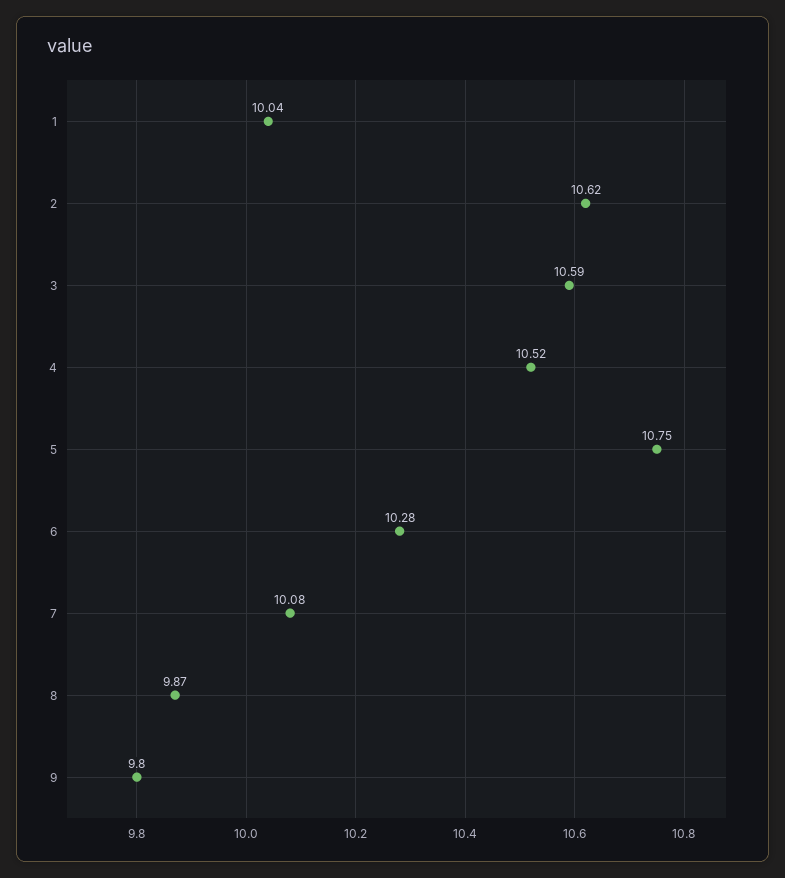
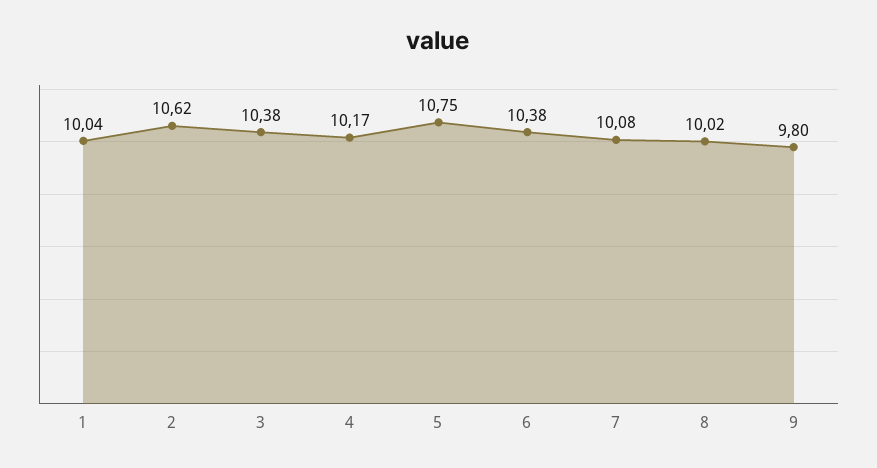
  {
    "1": 10.04,
    "2": 10.62,
-   "3": 10.59,
+   "3": 10.38,
-   "4": 10.52,
+   "4": 10.17,
    "5": 10.75,
-   "6": 10.28,
+   "6": 10.38,
    "7": 10.08,
-   "8": 9.87,
+   "8": 10.02,
    "9": 9.8
  }

